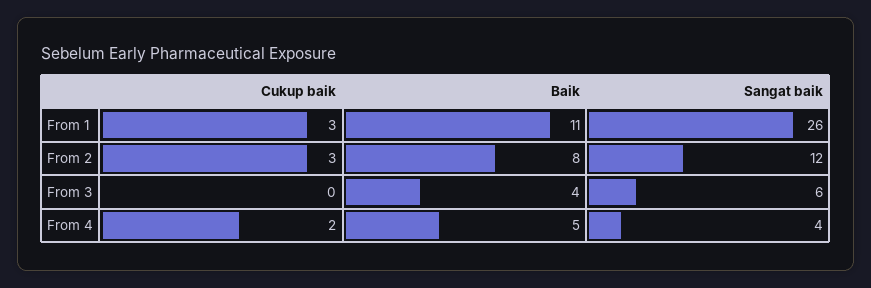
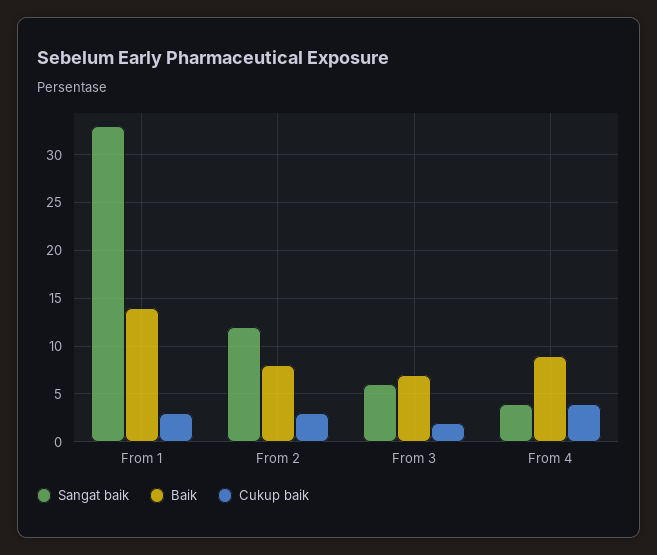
  {
    "Cukup baik": {
      "From 1": 3,
      "From 2": 3,
-     "From 3": 0,
+     "From 3": 2,
-     "From 4": 2
+     "From 4": 4
    },
    "Baik": {
-     "From 1": 11,
+     "From 1": 14,
      "From 2": 8,
-     "From 3": 4,
+     "From 3": 7,
-     "From 4": 5
+     "From 4": 9
    },
    "Sangat baik": {
-     "From 1": 26,
+     "From 1": 33,
      "From 2": 12,
      "From 3": 6,
      "From 4": 4
    }
  }

